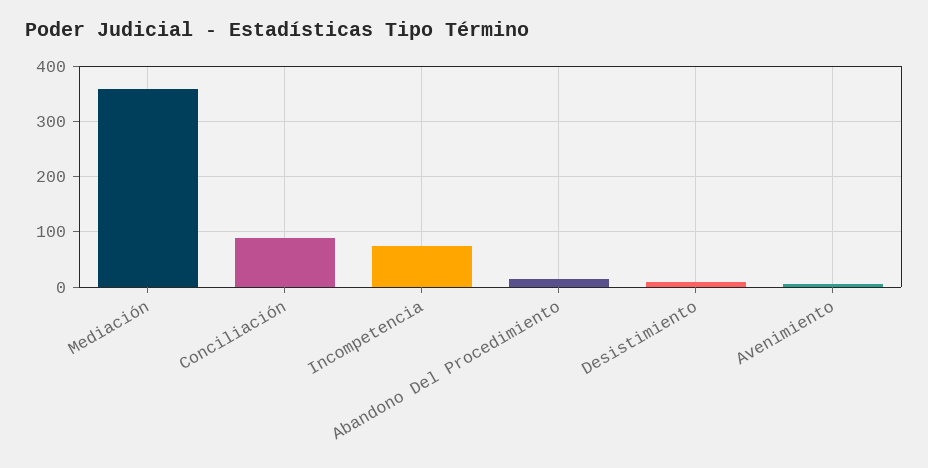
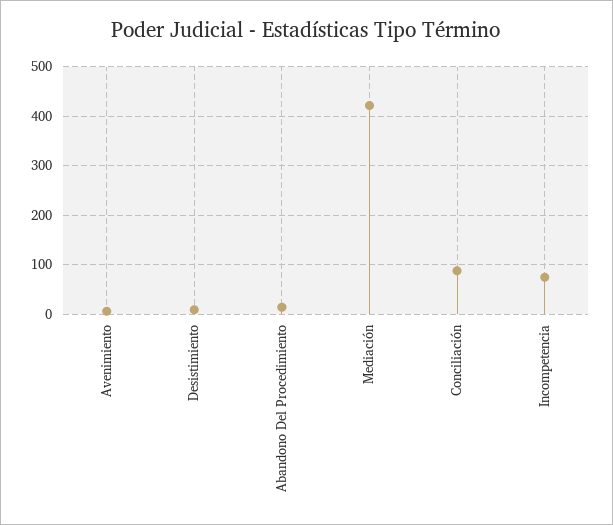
  {
-   "Mediación": 360,
+   "Mediación": 420,
    "Conciliación": 80,
    "Incompetencia": 80,
    "Abandono Del Procedimiento": 20,
    "Desistimiento": 0,
    "Avenimiento": 0
  }

